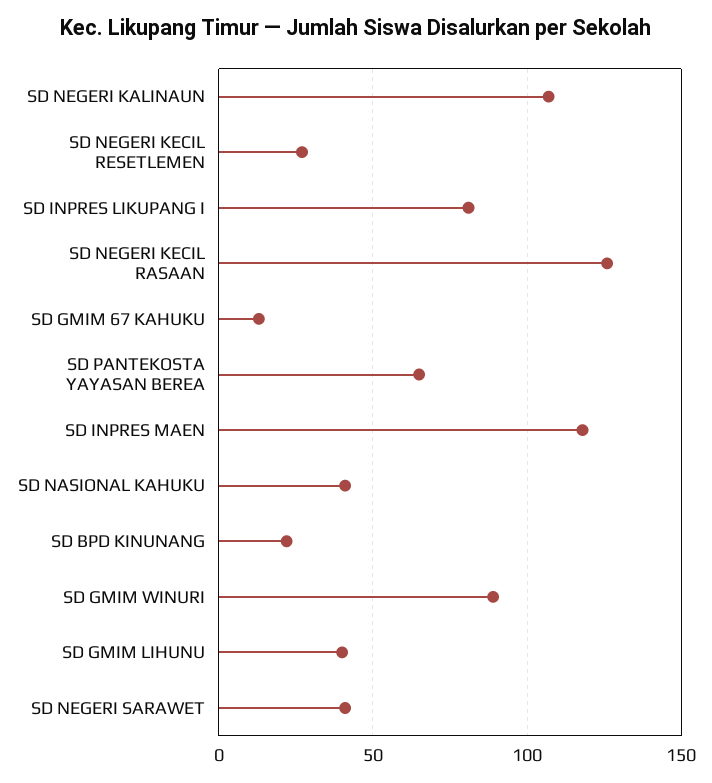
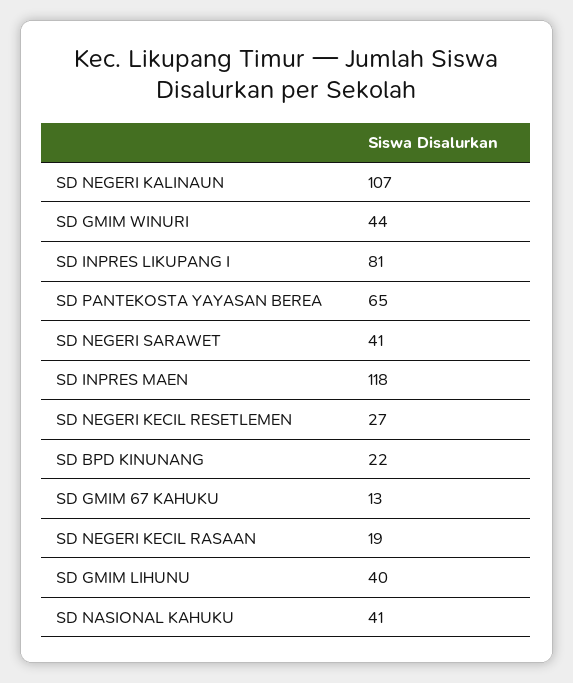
  {
    "SD NEGERI KALINAUN": 107,
    "SD NEGERI KECIL RESETLEMEN": 27,
    "SD INPRES LIKUPANG I": 81,
-   "SD NEGERI KECIL RASAAN": 125,
+   "SD NEGERI KECIL RASAAN": 19,
    "SD GMIM 67 KAHUKU": 13,
    "SD PANTEKOSTA YAYASAN BEREA": 65,
    "SD INPRES MAEN": 118,
    "SD NASIONAL KAHUKU": 41,
    "SD BPD KINUNANG": 22,
-   "SD GMIM WINURI": 90,
+   "SD GMIM WINURI": 44,
    "SD GMIM LIHUNU": 40,
    "SD NEGERI SARAWET": 41
  }

